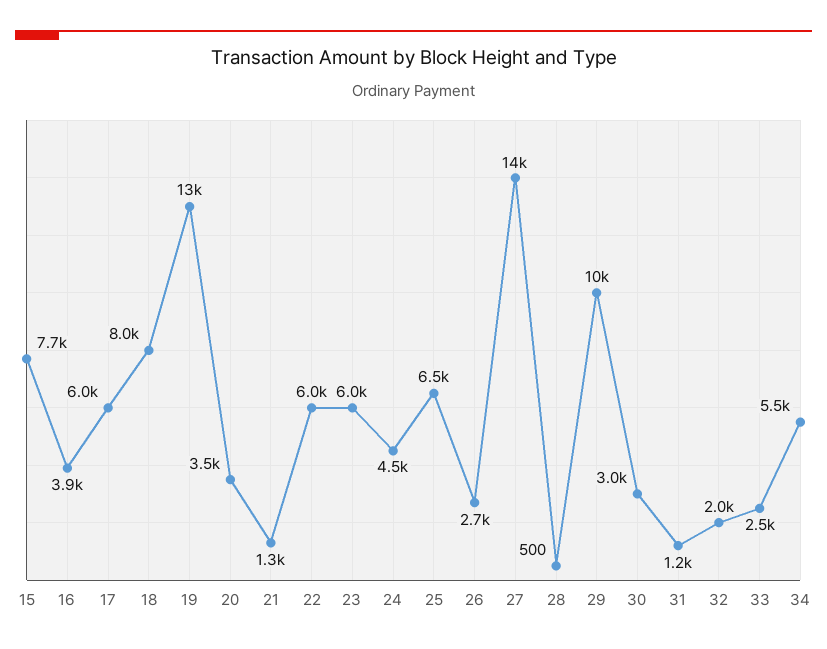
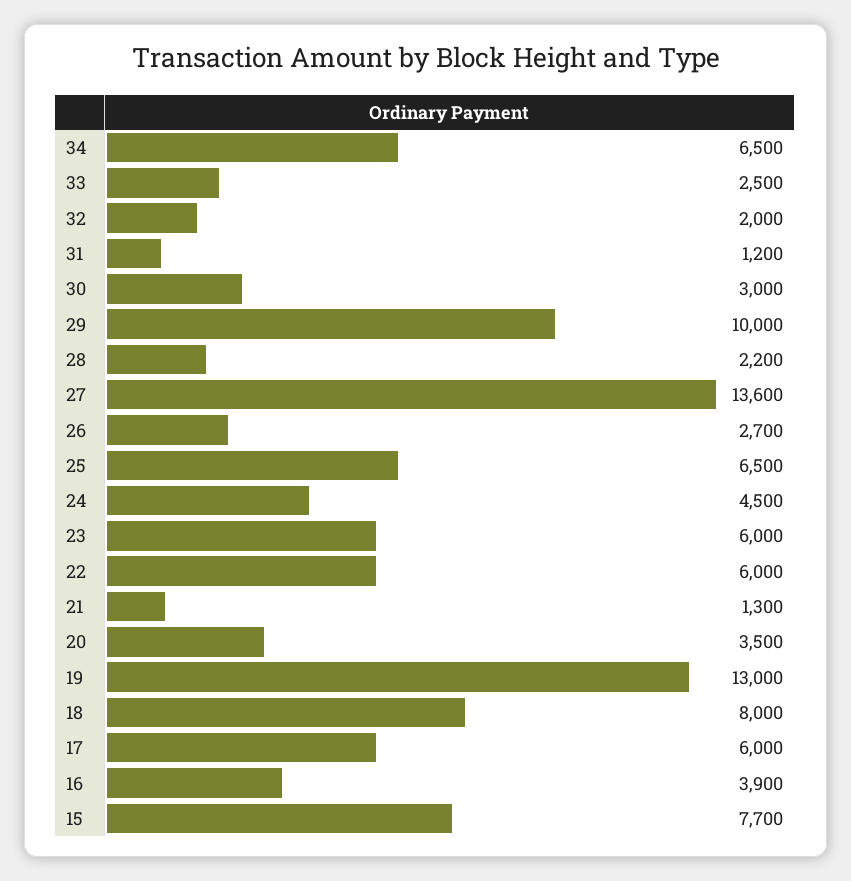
  {
    "15": 7700,
    "16": 3900,
    "17": 6000,
    "18": 8000,
    "19": 13000,
    "20": 3500,
    "21": 1300,
    "22": 6000,
    "23": 6000,
    "24": 4500,
    "25": 6500,
    "26": 2700,
    "27": 13600,
-   "28": 500,
+   "28": 2200,
    "29": 10000,
    "30": 3000,
    "31": 1200,
    "32": 2000,
    "33": 2500,
-   "34": 5500
+   "34": 6500
  }

